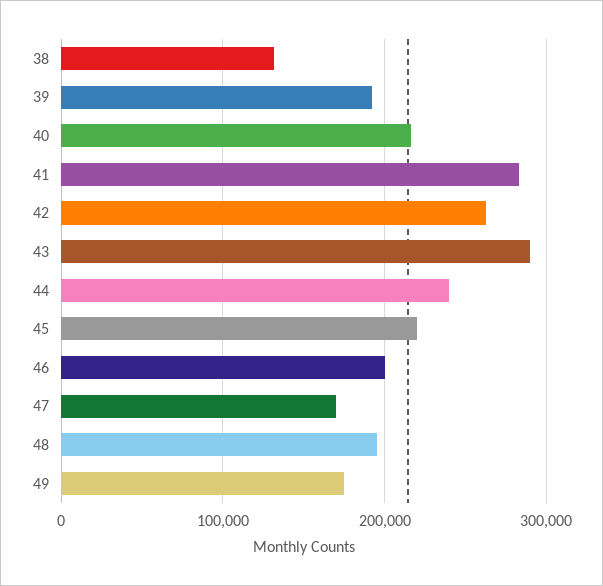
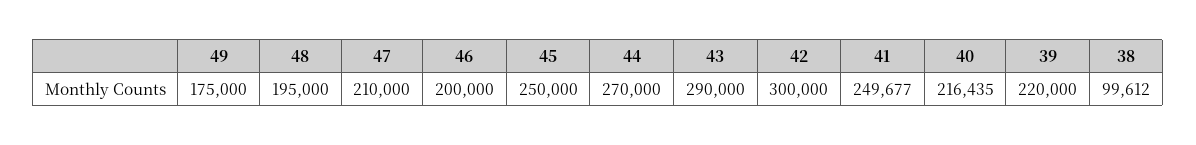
  {
-   "38": 130000,
+   "38": 99612,
-   "39": 190000,
+   "39": 220000,
    "40": 216435,
-   "41": 280000,
+   "41": 249677,
-   "42": 260000,
+   "42": 300000,
    "43": 290000,
-   "44": 240000,
+   "44": 270000,
-   "45": 220000,
+   "45": 250000,
    "46": 200000,
-   "47": 170000,
+   "47": 210000,
    "48": 195000,
    "49": 175000
  }

